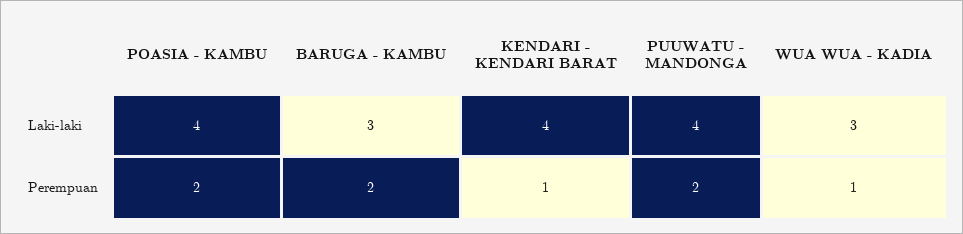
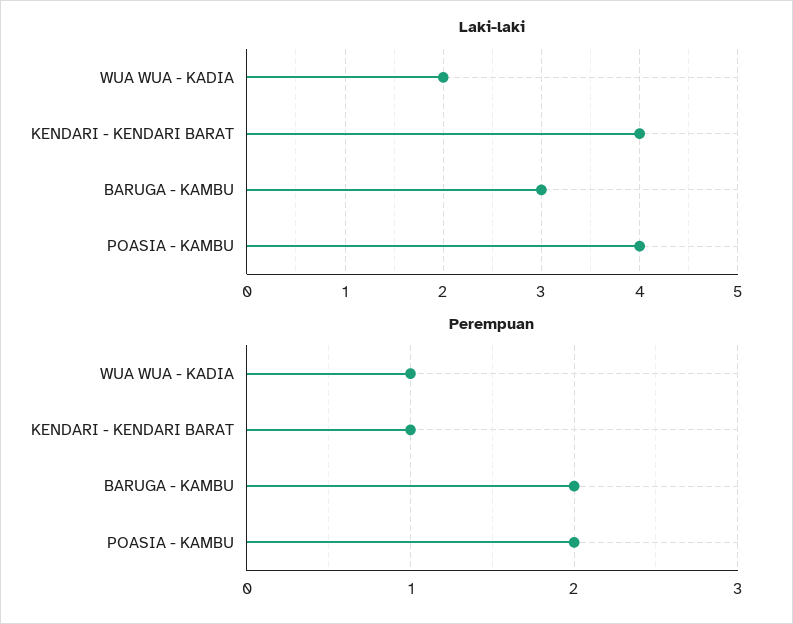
  {
    "Laki-laki": {
      "POASIA - KAMBU": 4,
      "BARUGA - KAMBU": 3,
      "KENDARI - KENDARI BARAT": 4,
-     "PUUWATU - MANDONGA": 4,
-     "WUA WUA - KADIA": 3
+     "WUA WUA - KADIA": 2
    },
    "Perempuan": {
      "POASIA - KAMBU": 2,
      "BARUGA - KAMBU": 2,
      "KENDARI - KENDARI BARAT": 1,
-     "PUUWATU - MANDONGA": 2,
      "WUA WUA - KADIA": 1
    }
  }

